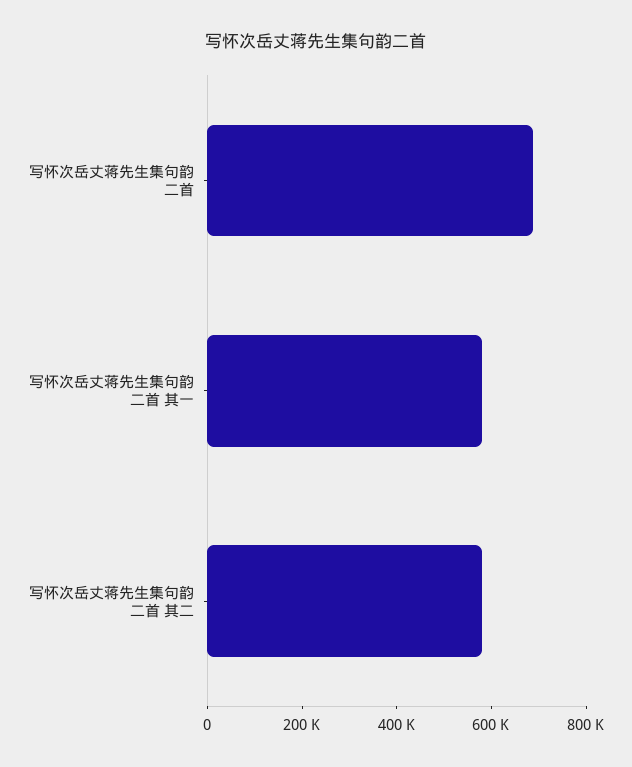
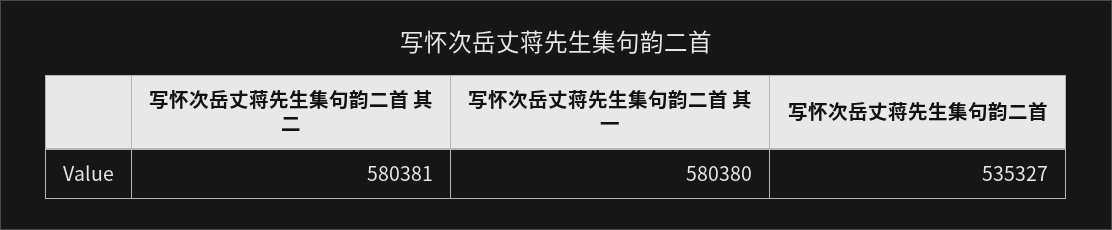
  {
-   "写怀次岳丈蒋先生集句韵二首": 700000,
+   "写怀次岳丈蒋先生集句韵二首": 535327,
    "写怀次岳丈蒋先生集句韵二首 其一": 580380,
    "写怀次岳丈蒋先生集句韵二首 其二": 580381
  }

